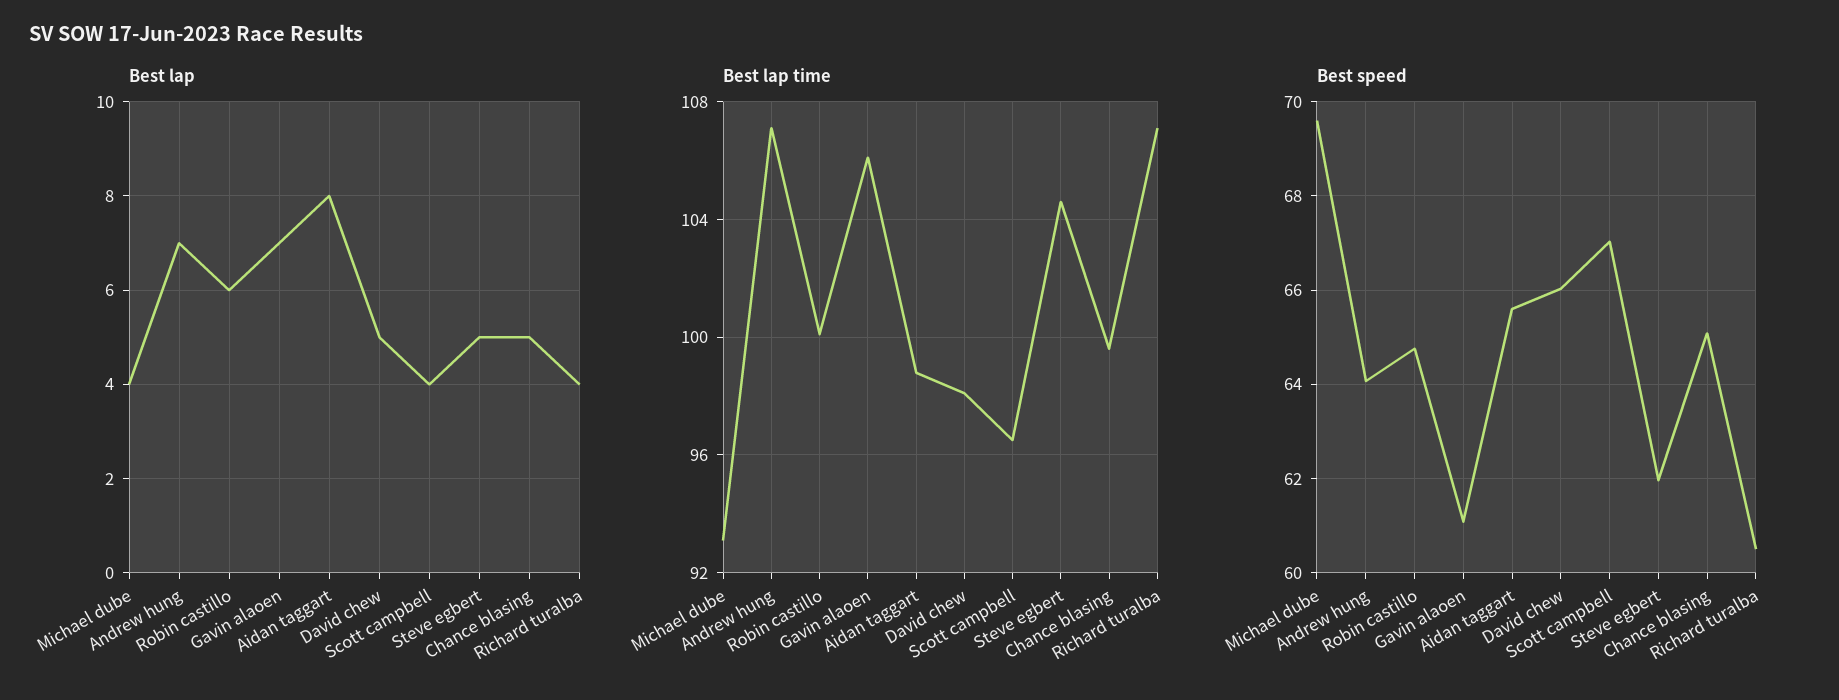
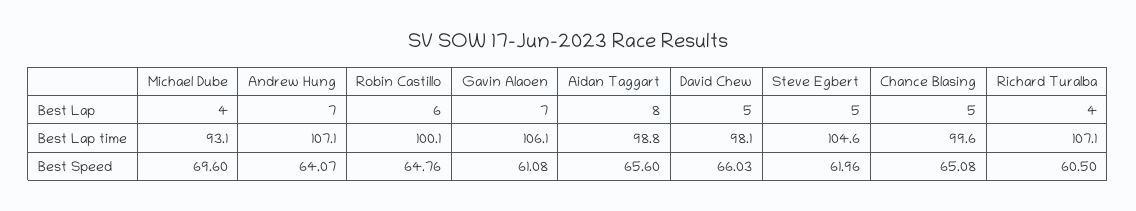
  {
    "Best lap": {
      "Michael dube": 4,
      "Andrew hung": 7,
      "Robin castillo": 6,
      "Gavin alaoen": 7,
      "Aidan taggart": 8,
      "David chew": 5,
-     "Scott campbell": 4,
      "Steve egbert": 5,
      "Chance blasing": 5,
      "Richard turalba": 4
    },
    "Best lap time": {
      "Michael dube": 93.1,
      "Andrew hung": 107.1,
      "Robin castillo": 100.1,
      "Gavin alaoen": 106.1,
      "Aidan taggart": 98.8,
      "David chew": 98.1,
-     "Scott campbell": 96.5,
      "Steve egbert": 104.6,
      "Chance blasing": 99.6,
      "Richard turalba": 107.1
    },
    "Best speed": {
      "Michael dube": 69.6,
      "Andrew hung": 64.07,
      "Robin castillo": 64.76,
      "Gavin alaoen": 61.08,
      "Aidan taggart": 65.6,
      "David chew": 66.03,
-     "Scott campbell": 67,
      "Steve egbert": 61.96,
      "Chance blasing": 65.08,
      "Richard turalba": 60.5
    }
  }

